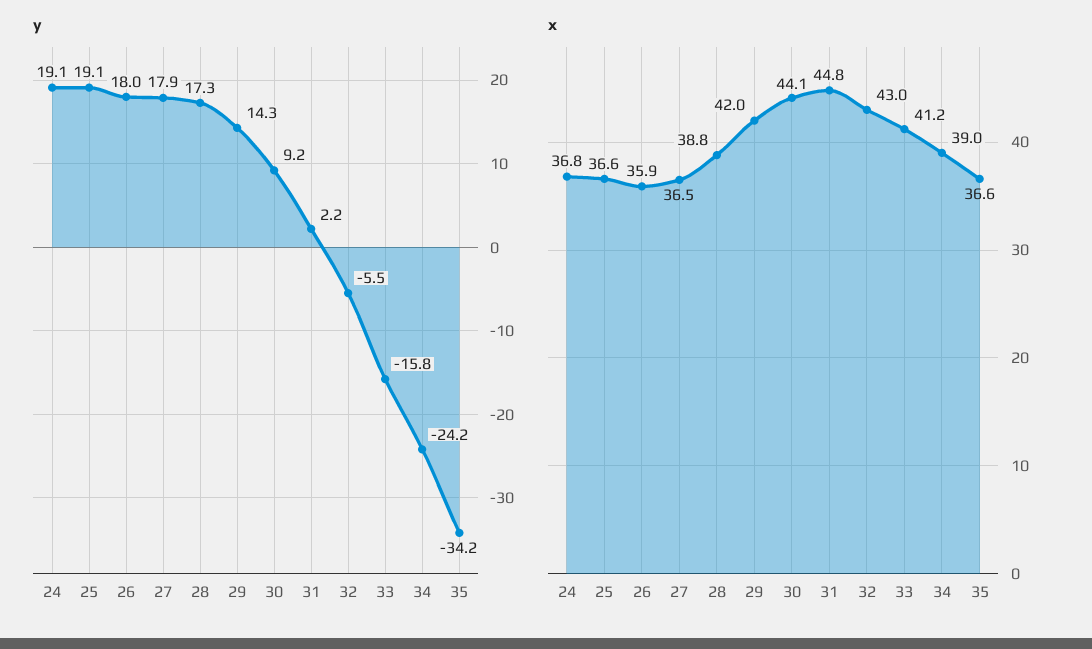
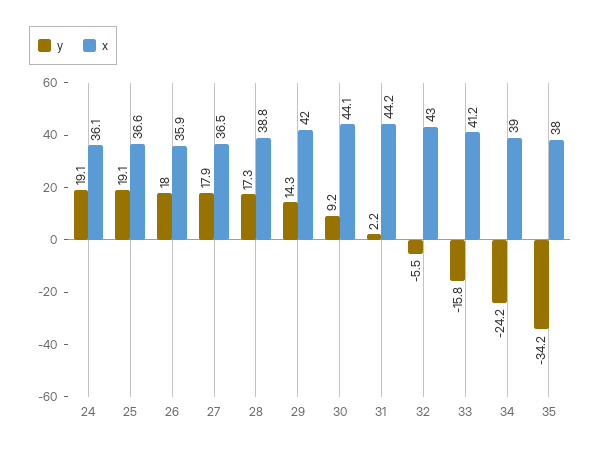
  {
    "y": {
      "24": 19.1,
      "25": 19.1,
      "26": 18,
      "27": 17.9,
      "28": 17.3,
      "29": 14.3,
      "30": 9.2,
      "31": 2.2,
      "32": -5.5,
      "33": -15.8,
      "34": -24.2,
      "35": -34.2
    },
    "x": {
-     "24": 36.8,
+     "24": 36.1,
      "25": 36.6,
      "26": 35.9,
      "27": 36.5,
      "28": 38.8,
      "29": 42,
      "30": 44.1,
-     "31": 44.8,
+     "31": 44.2,
      "32": 43,
      "33": 41.2,
      "34": 39,
-     "35": 36.6
+     "35": 38
    }
  }

